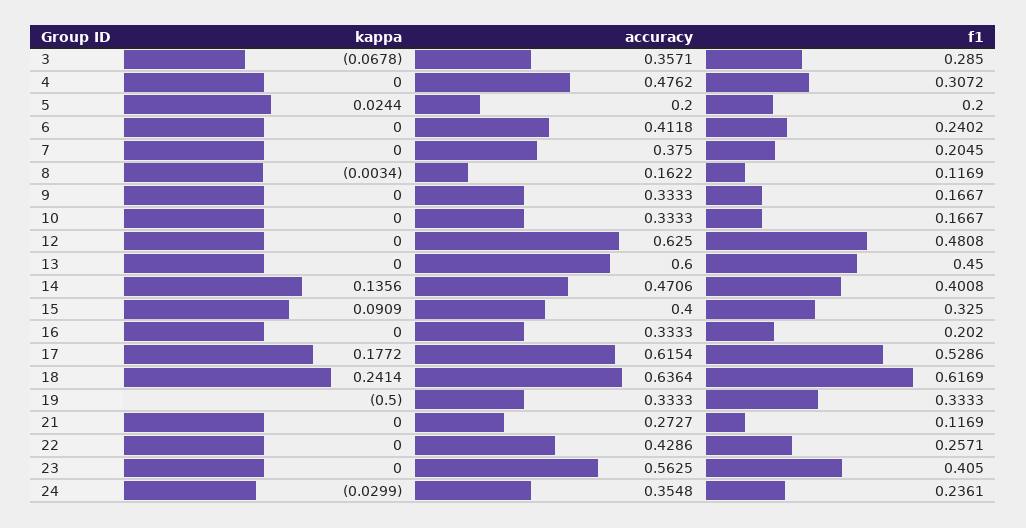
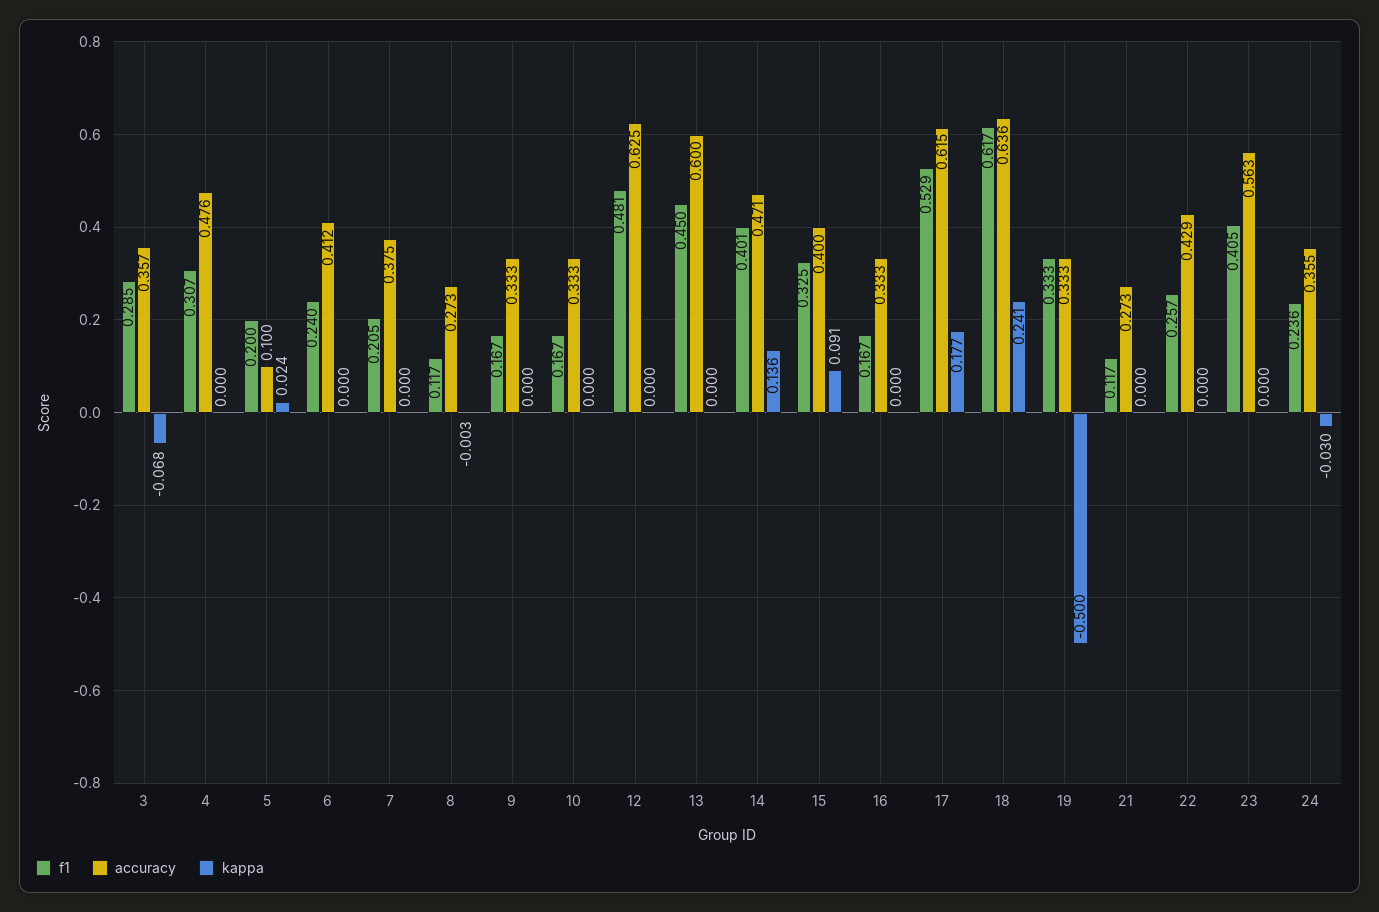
  {
    "kappa": {
      "3": -0.0678,
      "4": 0,
      "5": 0.0244,
      "6": 0,
      "7": 0,
      "8": -0.0034,
      "9": 0,
      "10": 0,
      "12": 0,
      "13": 0,
      "14": 0.1356,
      "15": 0.0909,
      "16": 0,
      "17": 0.1772,
      "18": 0.2414,
      "19": -0.5,
      "21": 0,
      "22": 0,
      "23": 0,
      "24": -0.0299
    },
    "accuracy": {
      "3": 0.3571,
      "4": 0.4762,
-     "5": 0.2,
+     "5": 0.1,
      "6": 0.4118,
      "7": 0.375,
-     "8": 0.1622,
+     "8": 0.273,
      "9": 0.3333,
      "10": 0.3333,
      "12": 0.625,
      "13": 0.6,
      "14": 0.4706,
      "15": 0.4,
      "16": 0.3333,
      "17": 0.6154,
      "18": 0.6364,
      "19": 0.3333,
      "21": 0.2727,
      "22": 0.4286,
      "23": 0.5625,
      "24": 0.3548
    },
    "f1": {
      "3": 0.285,
      "4": 0.3072,
      "5": 0.2,
      "6": 0.2402,
      "7": 0.2045,
      "8": 0.1169,
      "9": 0.1667,
      "10": 0.1667,
      "12": 0.4808,
      "13": 0.45,
      "14": 0.4008,
      "15": 0.325,
-     "16": 0.202,
+     "16": 0.167,
      "17": 0.5286,
      "18": 0.6169,
      "19": 0.3333,
      "21": 0.1169,
      "22": 0.2571,
      "23": 0.405,
      "24": 0.2361
    }
  }

